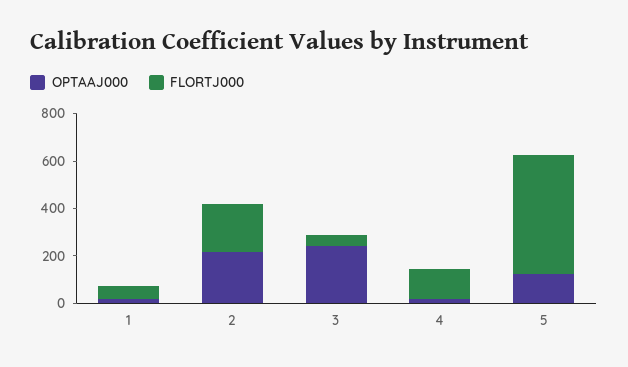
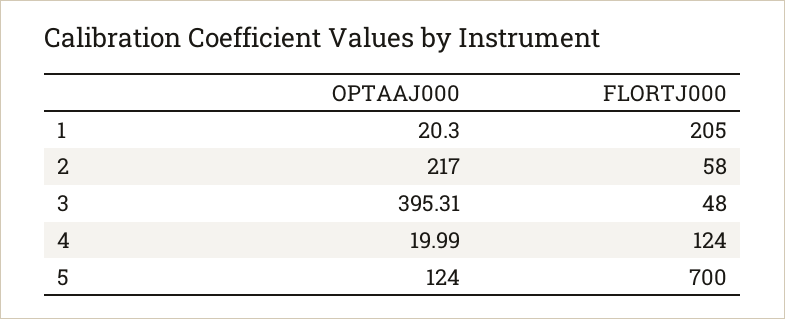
  {
    "OPTAAJ000": {
      "1": 20.3,
      "2": 217,
-     "3": 250,
+     "3": 395.31,
      "4": 19.99,
      "5": 124
    },
    "FLORTJ000": {
-     "1": 50,
+     "1": 205,
-     "2": 200,
+     "2": 58,
      "3": 48,
      "4": 124,
-     "5": 500
+     "5": 700
    }
  }

